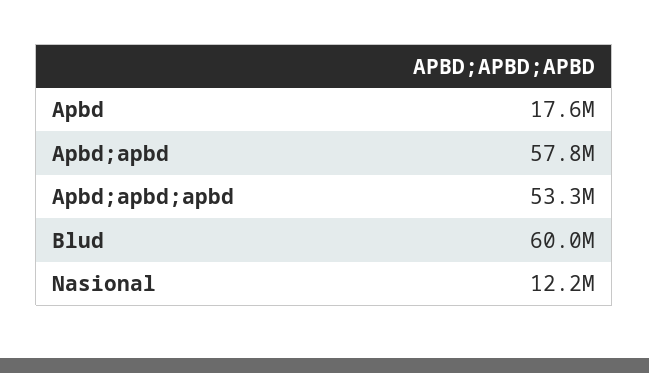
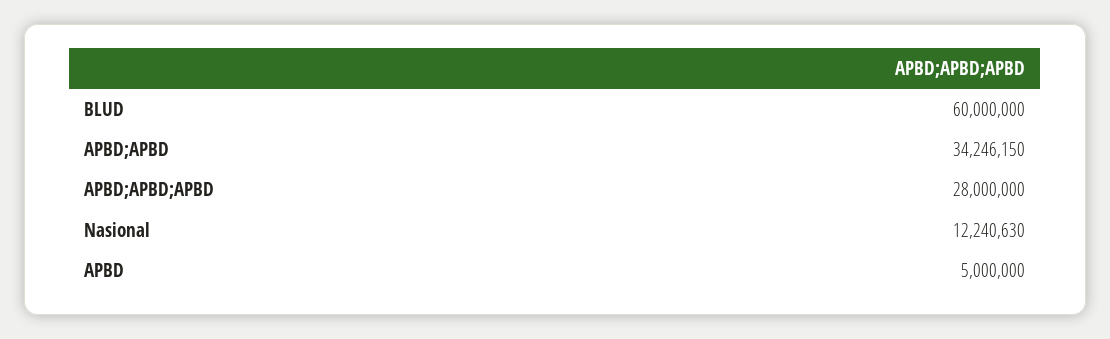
  {
-   "Apbd": 17600000,
+   "Apbd": 5000000,
-   "Apbd;apbd": 57800000,
+   "Apbd;apbd": 34246150,
-   "Apbd;apbd;apbd": 53300000,
+   "Apbd;apbd;apbd": 28000000,
    "Blud": 60000000,
    "Nasional": 12240630
  }

